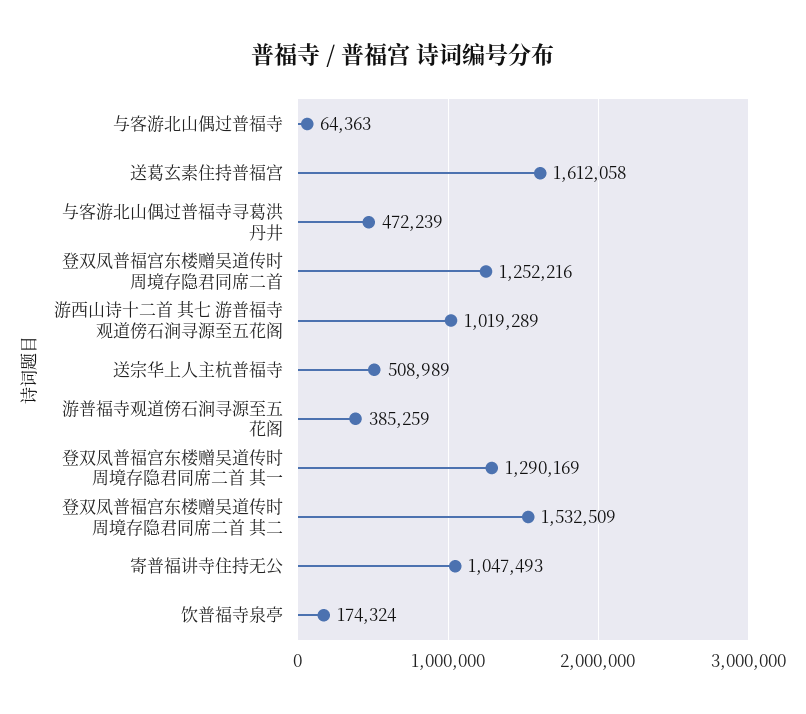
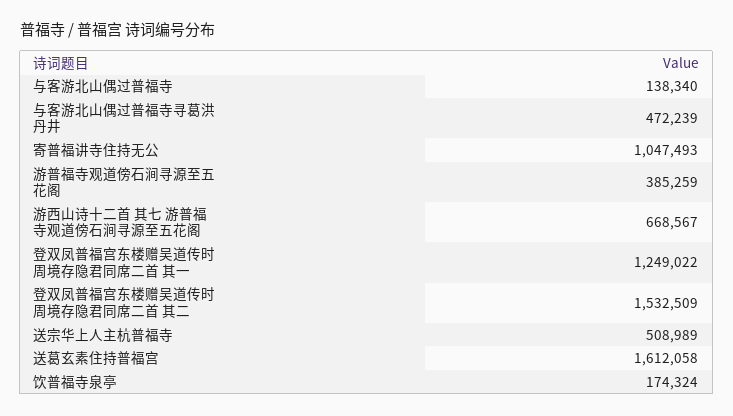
  {
-   "与客游北山偶过普福寺": 64363,
+   "与客游北山偶过普福寺": 138340,
    "送葛玄素住持普福宫": 1612058,
    "与客游北山偶过普福寺寻葛洪丹井": 472239,
-   "登双凤普福宫东楼赠吴道传时周境存隐君同席二首": 1252216,
-   "游西山诗十二首 其七 游普福寺观道傍石涧寻源至五花阁": 1019289,
+   "游西山诗十二首 其七 游普福寺观道傍石涧寻源至五花阁": 668567,
    "送宗华上人主杭普福寺": 508989,
    "游普福寺观道傍石涧寻源至五花阁": 385259,
-   "登双凤普福宫东楼赠吴道传时周境存隐君同席二首 其一": 1290169,
+   "登双凤普福宫东楼赠吴道传时周境存隐君同席二首 其一": 1249022,
    "登双凤普福宫东楼赠吴道传时周境存隐君同席二首 其二": 1532509,
    "寄普福讲寺住持无公": 1047493,
    "饮普福寺泉亭": 174324
  }

